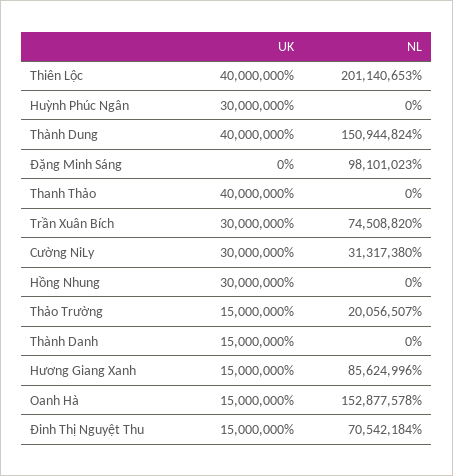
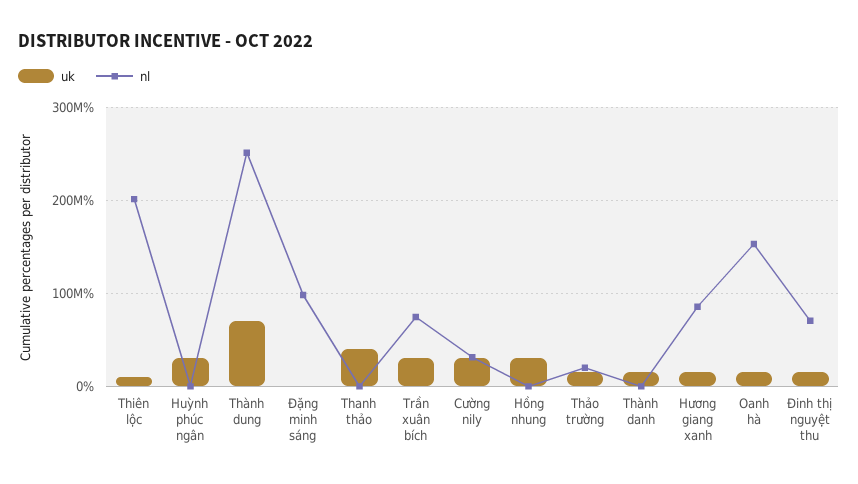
  {
    "UK": {
-     "Thiên Lộc": 40000000,
+     "Thiên Lộc": 10000000,
      "Huỳnh Phúc Ngân": 30000000,
-     "Thành Dung": 40000000,
+     "Thành Dung": 70000000,
      "Đặng Minh Sáng": 0,
      "Thanh Thảo": 40000000,
      "Trần Xuân Bích": 30000000,
      "Cường NiLy": 30000000,
      "Hồng Nhung": 30000000,
      "Thảo Trường": 15000000,
      "Thành Danh": 15000000,
      "Hương Giang Xanh": 15000000,
      "Oanh Hà": 15000000,
      "Đinh Thị Nguyệt Thu": 15000000
    },
    "NL": {
      "Thiên Lộc": 201140653,
      "Huỳnh Phúc Ngân": 0,
-     "Thành Dung": 150944824,
+     "Thành Dung": 250000000,
      "Đặng Minh Sáng": 98101023,
      "Thanh Thảo": 0,
      "Trần Xuân Bích": 74508820,
      "Cường NiLy": 31317380,
      "Hồng Nhung": 0,
      "Thảo Trường": 20056507,
      "Thành Danh": 0,
      "Hương Giang Xanh": 85624996,
      "Oanh Hà": 152877578,
      "Đinh Thị Nguyệt Thu": 70542184
    }
  }

